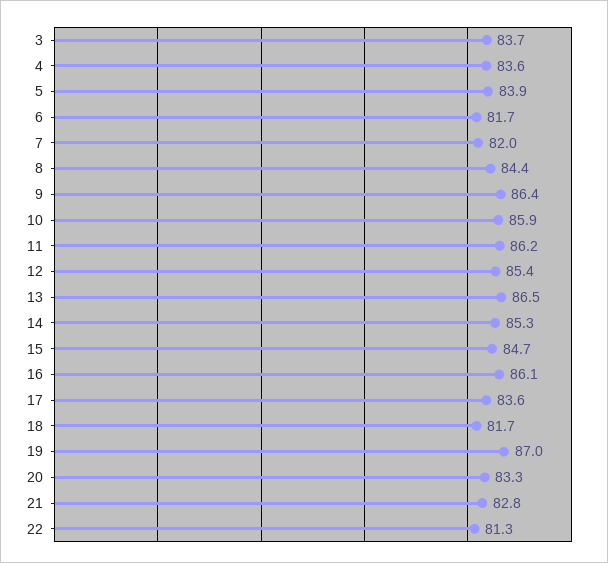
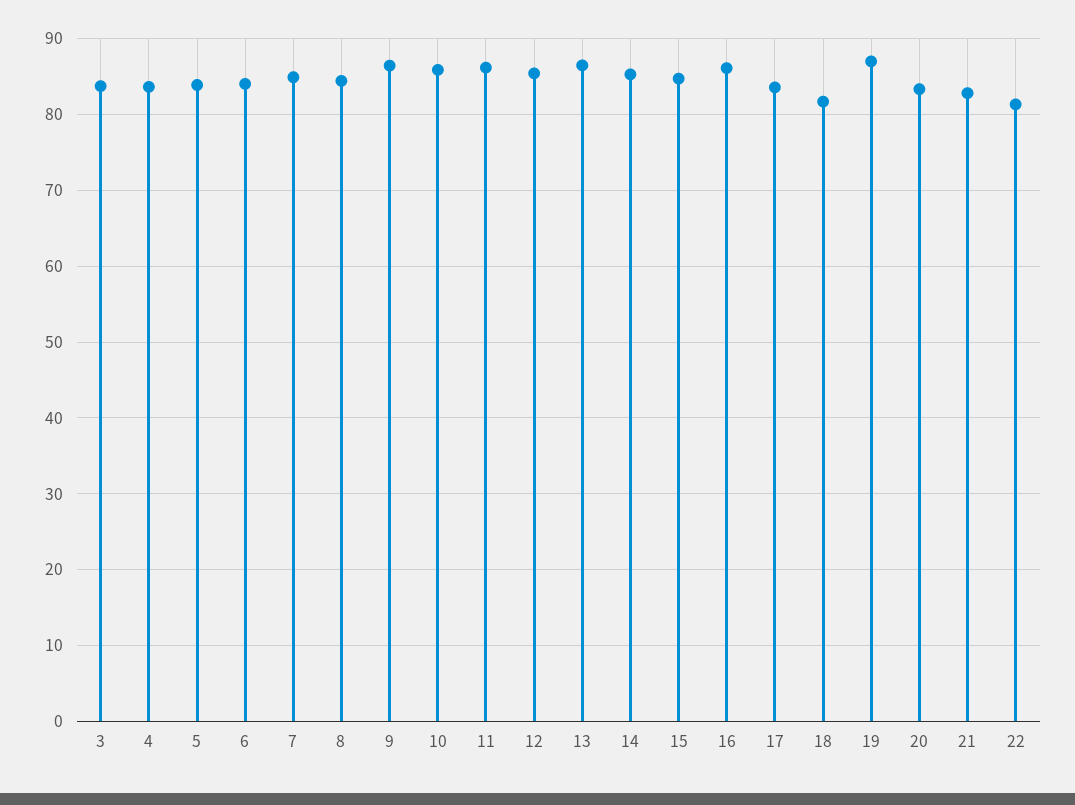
  {
    "3": 83.7,
    "4": 83.6,
    "5": 83.9,
-   "6": 81.7,
+   "6": 84,
-   "7": 82,
+   "7": 85,
    "8": 84.4,
    "9": 86.4,
    "10": 85.9,
    "11": 86.2,
    "12": 85.4,
    "13": 86.5,
    "14": 85.3,
    "15": 84.7,
    "16": 86.1,
    "17": 83.6,
    "18": 81.7,
    "19": 87,
    "20": 83.3,
    "21": 82.8,
    "22": 81.3
  }

